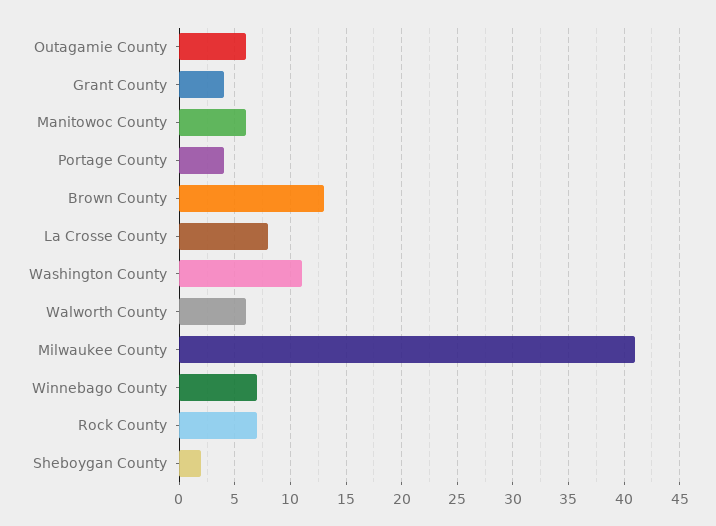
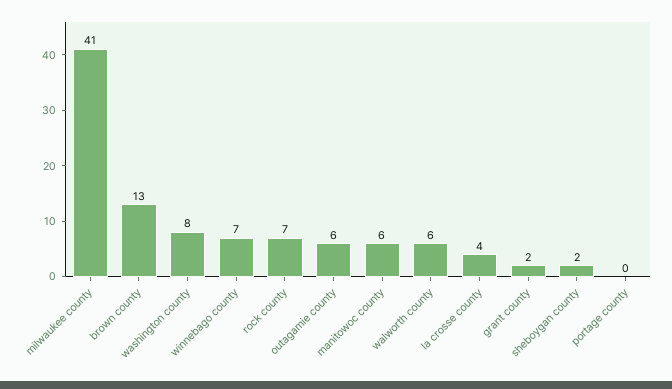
  {
    "Outagamie County": 6,
-   "Grant County": 4,
+   "Grant County": 2,
    "Manitowoc County": 6,
-   "Portage County": 4,
+   "Portage County": 0,
    "Brown County": 13,
-   "La Crosse County": 8,
+   "La Crosse County": 4,
-   "Washington County": 11,
+   "Washington County": 8,
    "Walworth County": 6,
    "Milwaukee County": 41,
    "Winnebago County": 7,
    "Rock County": 7,
    "Sheboygan County": 2
  }

